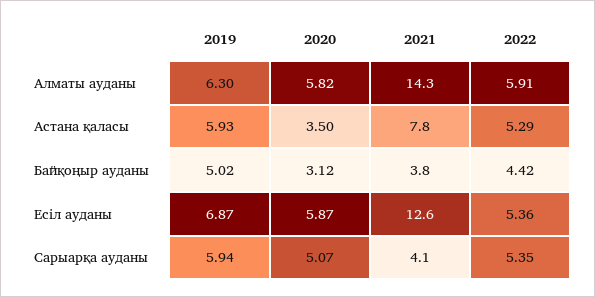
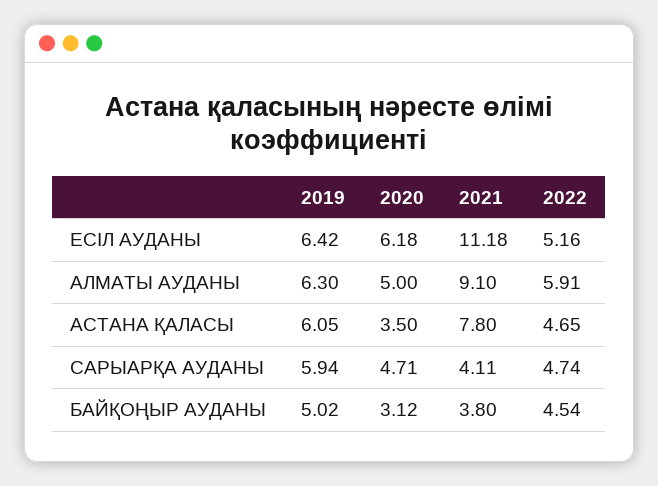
  {
    "2019": {
      "Алматы ауданы": 6.3,
-     "Астана қаласы": 5.93,
+     "Астана қаласы": 6.05,
      "Байқоңыр ауданы": 5.02,
-     "Есіл ауданы": 6.87,
+     "Есіл ауданы": 6.42,
      "Сарыарқа ауданы": 5.94
    },
    "2020": {
-     "Алматы ауданы": 5.82,
+     "Алматы ауданы": 5,
      "Астана қаласы": 3.5,
      "Байқоңыр ауданы": 3.12,
-     "Есіл ауданы": 5.87,
+     "Есіл ауданы": 6.18,
-     "Сарыарқа ауданы": 5.07
+     "Сарыарқа ауданы": 4.71
    },
    "2021": {
-     "Алматы ауданы": 14.3,
+     "Алматы ауданы": 9.1,
      "Астана қаласы": 7.8,
      "Байқоңыр ауданы": 3.8,
-     "Есіл ауданы": 12.6,
+     "Есіл ауданы": 11.18,
      "Сарыарқа ауданы": 4.11
    },
    "2022": {
      "Алматы ауданы": 5.91,
-     "Астана қаласы": 5.29,
+     "Астана қаласы": 4.65,
-     "Байқоңыр ауданы": 4.42,
+     "Байқоңыр ауданы": 4.54,
-     "Есіл ауданы": 5.36,
+     "Есіл ауданы": 5.16,
-     "Сарыарқа ауданы": 5.35
+     "Сарыарқа ауданы": 4.74
    }
  }

